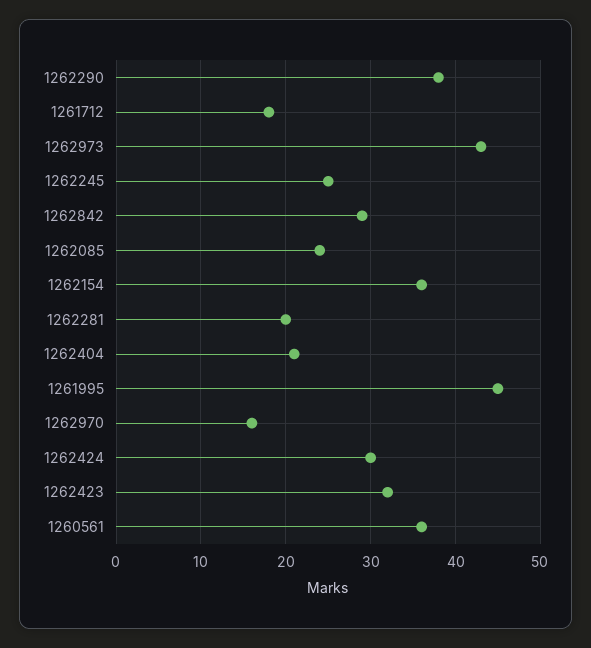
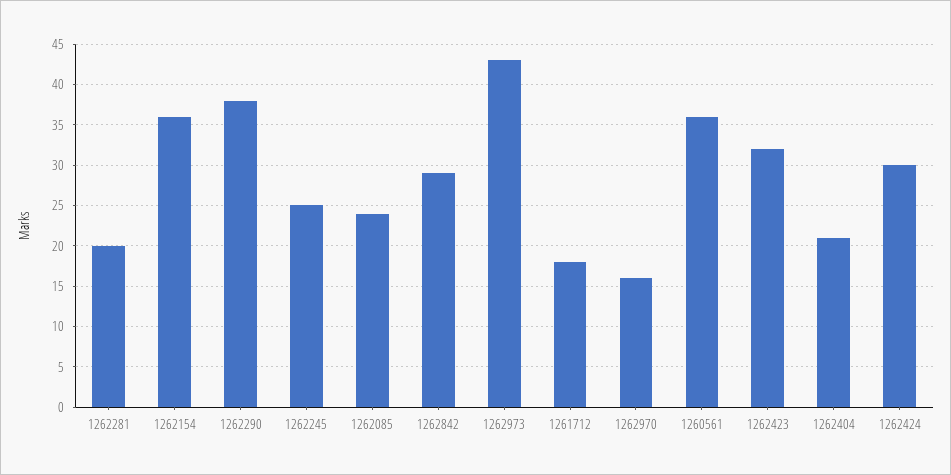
  {
    "1262290": 38,
    "1261712": 18,
    "1262973": 43,
    "1262245": 25,
    "1262842": 29,
    "1262085": 24,
    "1262154": 36,
    "1262281": 20,
    "1262404": 21,
-   "1261995": 45,
    "1262970": 16,
    "1262424": 30,
    "1262423": 32,
    "1260561": 36
  }

